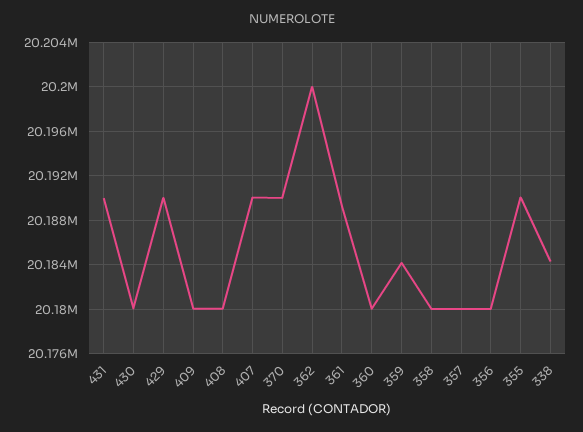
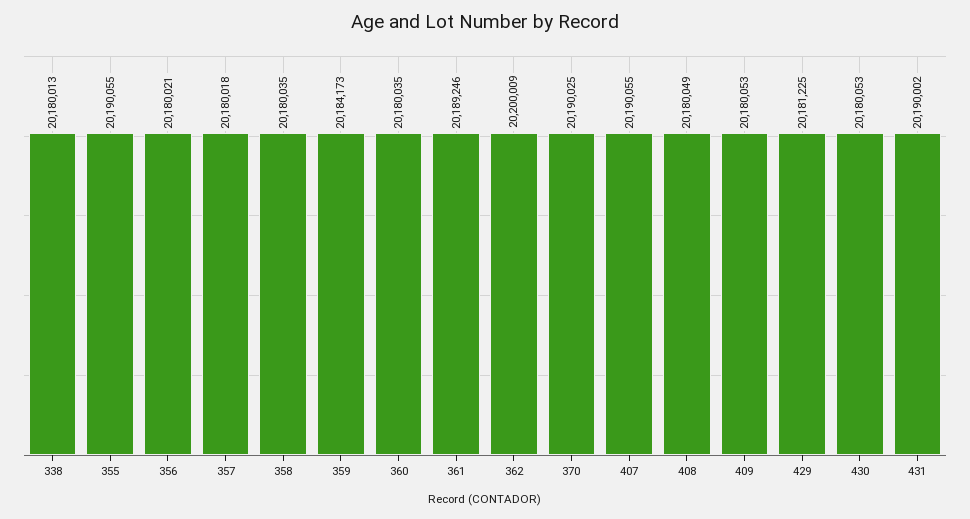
  {
    "431": 20190002,
    "430": 20180053,
-   "429": 20190000,
+   "429": 20181225,
    "409": 20180053,
    "408": 20180049,
    "407": 20190055,
    "370": 20190025,
    "362": 20200009,
    "361": 20189246,
    "360": 20180035,
    "359": 20184173,
    "358": 20180035,
    "357": 20180018,
    "356": 20180021,
    "355": 20190055,
-   "338": 20184000
+   "338": 20180013
  }

